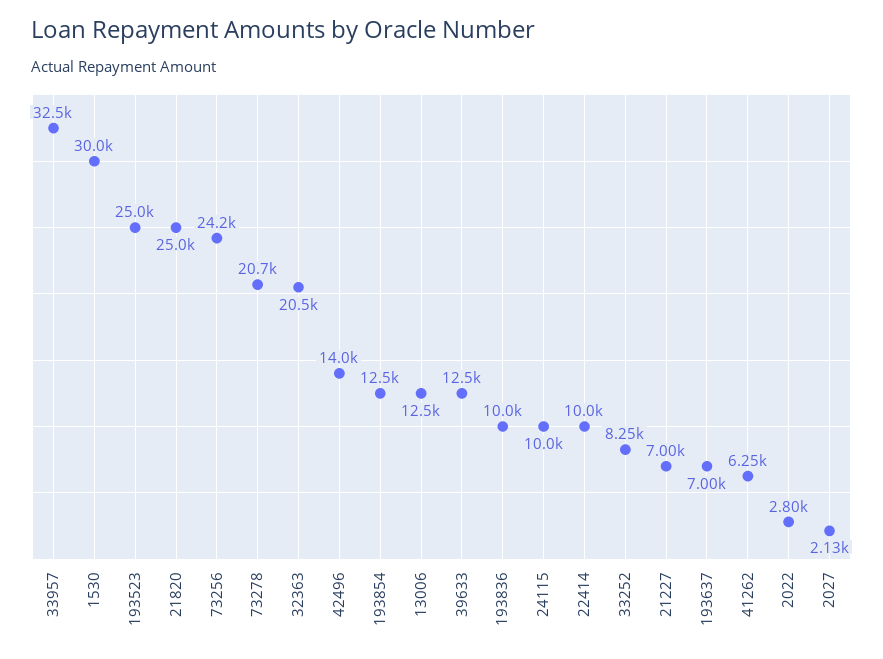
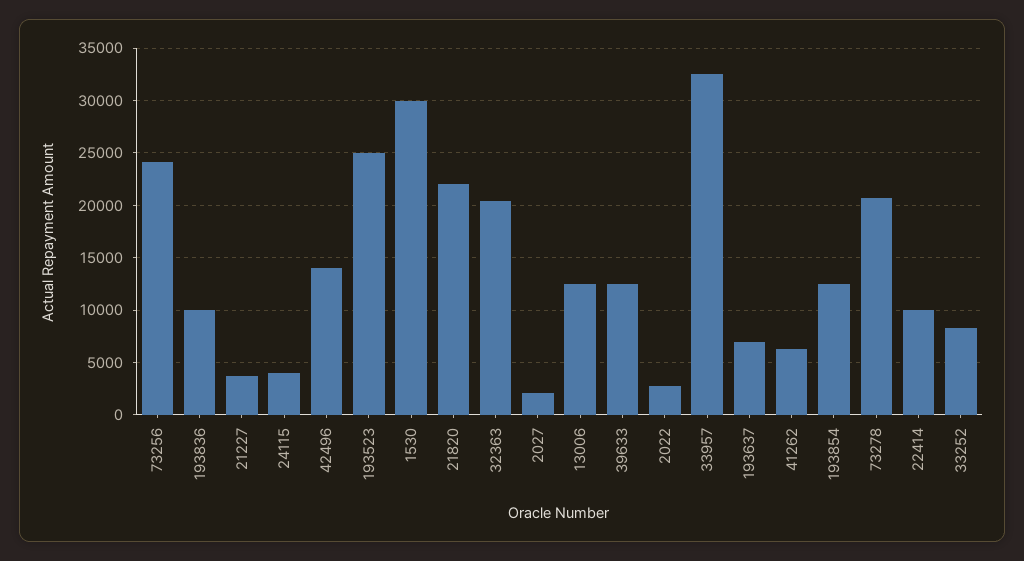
  {
    "33957": 32500,
    "1530": 30000,
    "193523": 25000,
-   "21820": 25000,
+   "21820": 22000,
    "73256": 24200,
    "73278": 20700,
    "32363": 20500,
    "42496": 14000,
    "193854": 12500,
    "13006": 12500,
    "39633": 12500,
    "193836": 10000,
-   "24115": 10000,
+   "24115": 4000,
    "22414": 10000,
    "33252": 8250,
-   "21227": 7000,
+   "21227": 4000,
    "193637": 7000,
    "41262": 6250,
    "2022": 2800,
    "2027": 2130
  }

